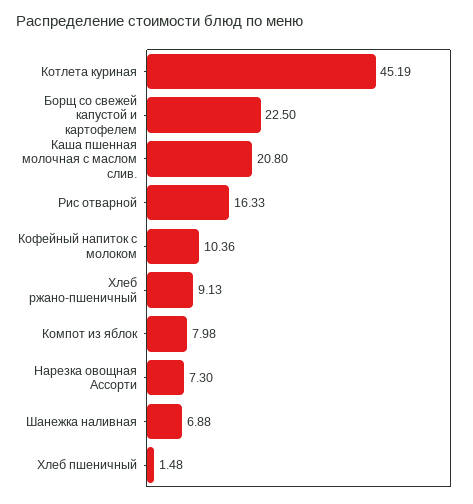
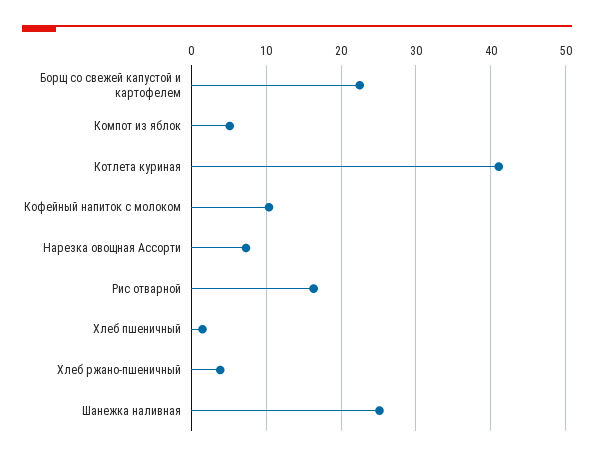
  {
-   "Котлета куриная": 45.19,
+   "Котлета куриная": 41,
    "Борщ со свежей капустой и картофелем": 22.5,
-   "Каша пшенная молочная с маслом слив.": 20.8,
    "Рис отварной": 16.33,
    "Кофейный напиток с молоком": 10.36,
-   "Хлеб ржано-пшеничный": 9.13,
+   "Хлеб ржано-пшеничный": 4,
-   "Компот из яблок": 7.98,
+   "Компот из яблок": 5,
    "Нарезка овощная Ассорти": 7.3,
-   "Шанежка наливная": 6.88,
+   "Шанежка наливная": 25,
    "Хлеб пшеничный": 1.48
  }

